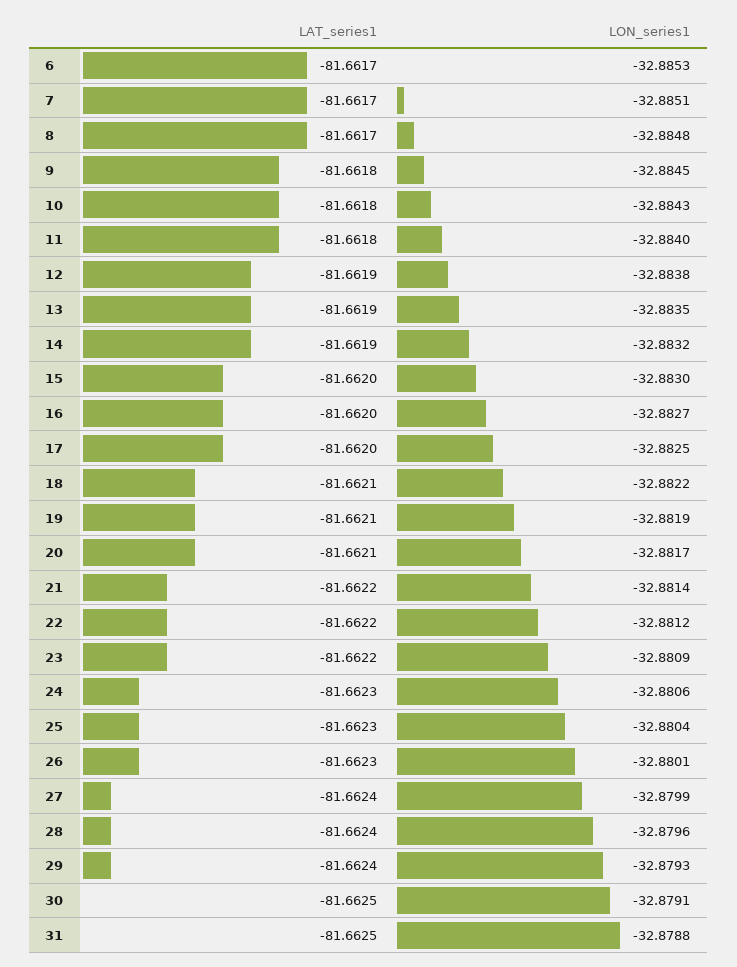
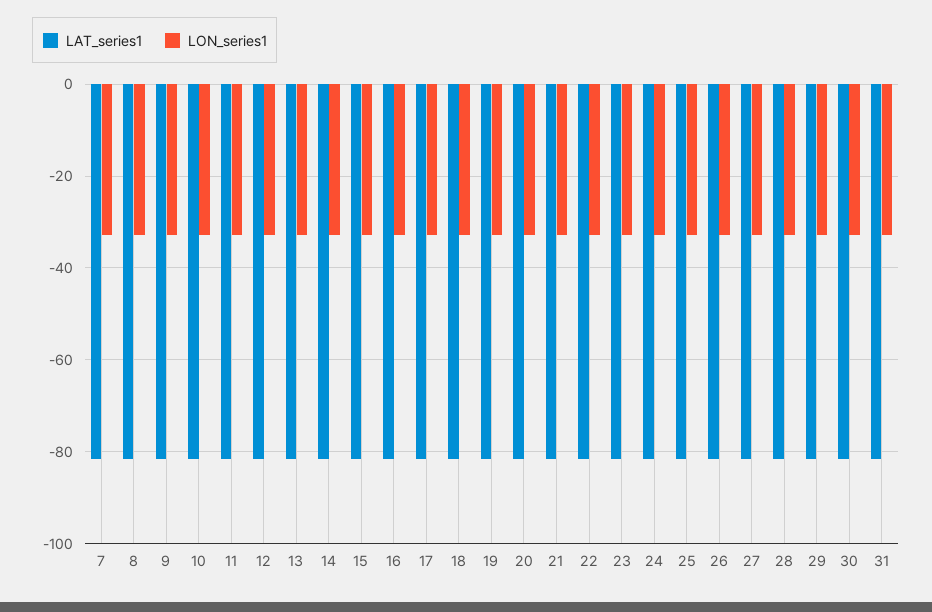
  {
    "LAT_series1": {
-     "6": -81.6617,
      "7": -81.6617,
      "8": -81.6617,
      "9": -81.6618,
      "10": -81.6618,
      "11": -81.6618,
      "12": -81.6619,
      "13": -81.6619,
      "14": -81.6619,
      "15": -81.662,
      "16": -81.662,
      "17": -81.662,
      "18": -81.6621,
      "19": -81.6621,
      "20": -81.6621,
      "21": -81.6622,
      "22": -81.6622,
      "23": -81.6622,
      "24": -81.6623,
      "25": -81.6623,
      "26": -81.6623,
      "27": -81.6624,
      "28": -81.6624,
      "29": -81.6624,
      "30": -81.6625,
      "31": -81.6625
    },
    "LON_series1": {
-     "6": -32.8853,
      "7": -32.8851,
      "8": -32.8848,
      "9": -32.8845,
      "10": -32.8843,
      "11": -32.884,
      "12": -32.8838,
      "13": -32.8835,
      "14": -32.8832,
      "15": -32.883,
      "16": -32.8827,
      "17": -32.8825,
      "18": -32.8822,
      "19": -32.8819,
      "20": -32.8817,
      "21": -32.8814,
      "22": -32.8812,
      "23": -32.8809,
      "24": -32.8806,
      "25": -32.8804,
      "26": -32.8801,
      "27": -32.8799,
      "28": -32.8796,
      "29": -32.8793,
      "30": -32.8791,
      "31": -32.8788
    }
  }

